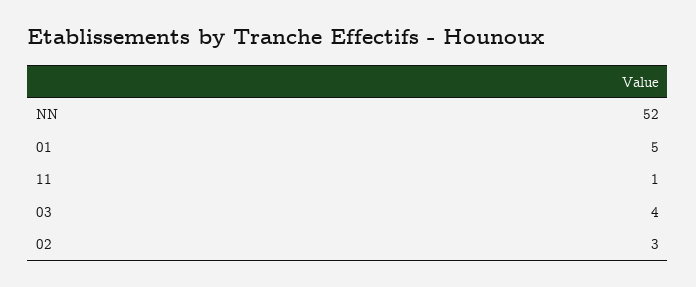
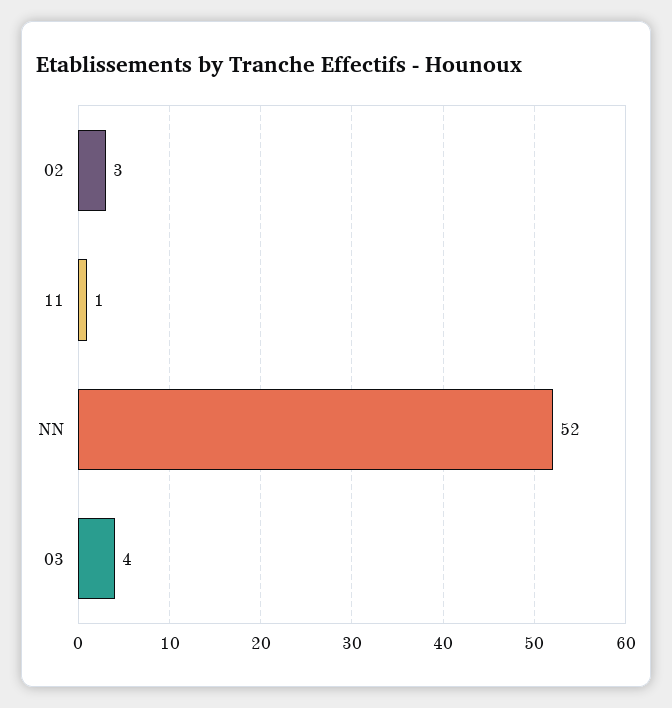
  {
    "NN": 52,
-   "01": 5,
    "11": 1,
    "03": 4,
    "02": 3
  }

